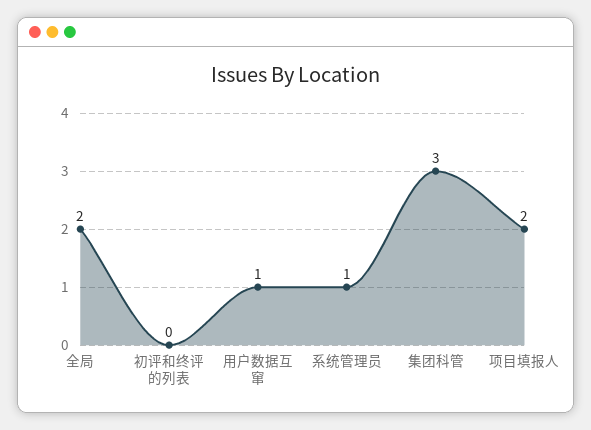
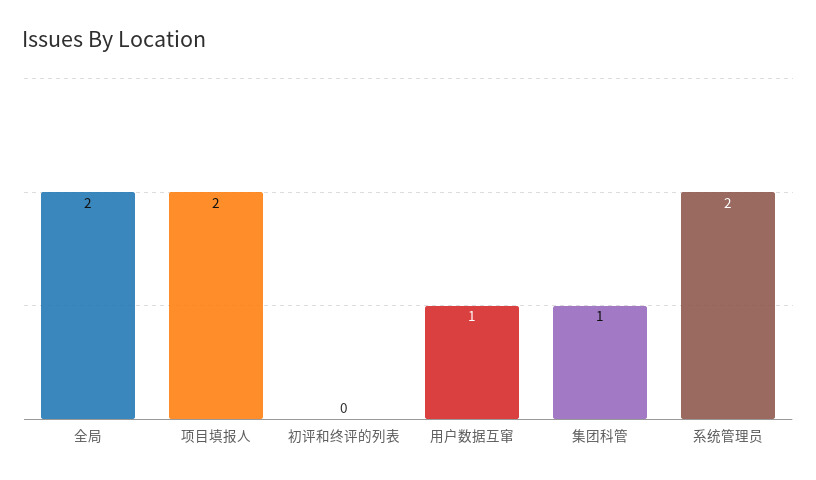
  {
    "全局": 2,
    "初评和终评的列表": 0,
    "用户数据互窜": 1,
-   "系统管理员": 1,
+   "系统管理员": 2,
-   "集团科管": 3,
+   "集团科管": 1,
    "项目填报人": 2
  }

